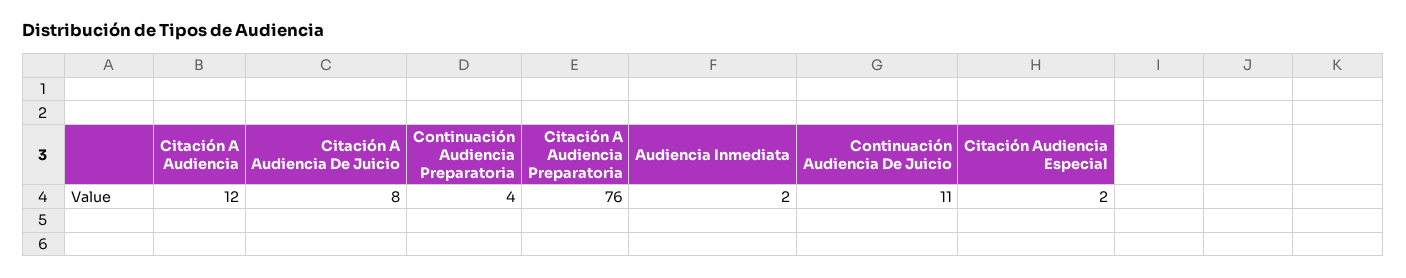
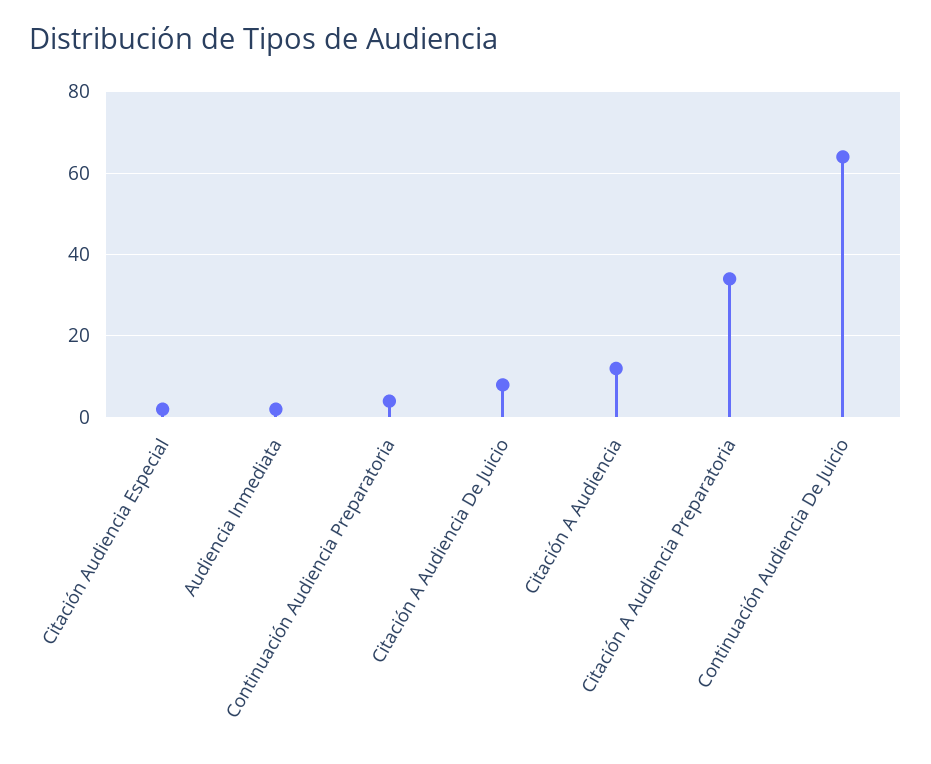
  {
    "Citación A Audiencia": 12,
    "Citación A Audiencia De Juicio": 8,
    "Continuación Audiencia Preparatoria": 4,
-   "Citación A Audiencia Preparatoria": 76,
+   "Citación A Audiencia Preparatoria": 35,
    "Audiencia Inmediata": 2,
-   "Continuación Audiencia De Juicio": 11,
+   "Continuación Audiencia De Juicio": 65,
    "Citación Audiencia Especial": 2
  }

